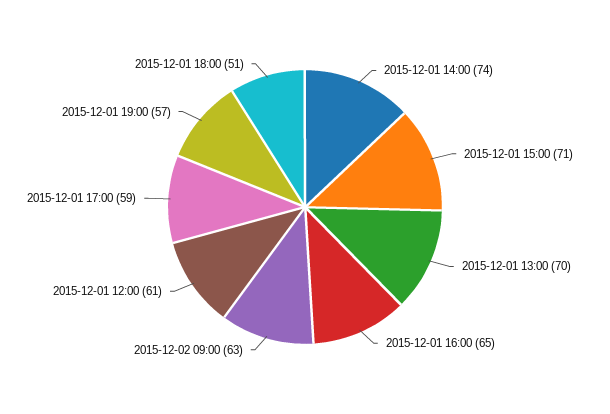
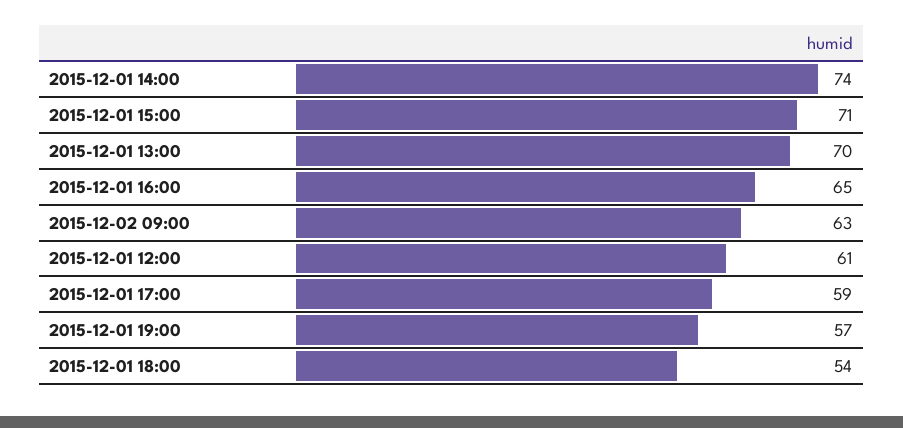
  {
    "2015-12-01 14:00": 74,
    "2015-12-01 15:00": 71,
    "2015-12-01 13:00": 70,
    "2015-12-01 16:00": 65,
    "2015-12-02 09:00": 63,
    "2015-12-01 12:00": 61,
    "2015-12-01 17:00": 59,
    "2015-12-01 19:00": 57,
-   "2015-12-01 18:00": 51
+   "2015-12-01 18:00": 54
  }

